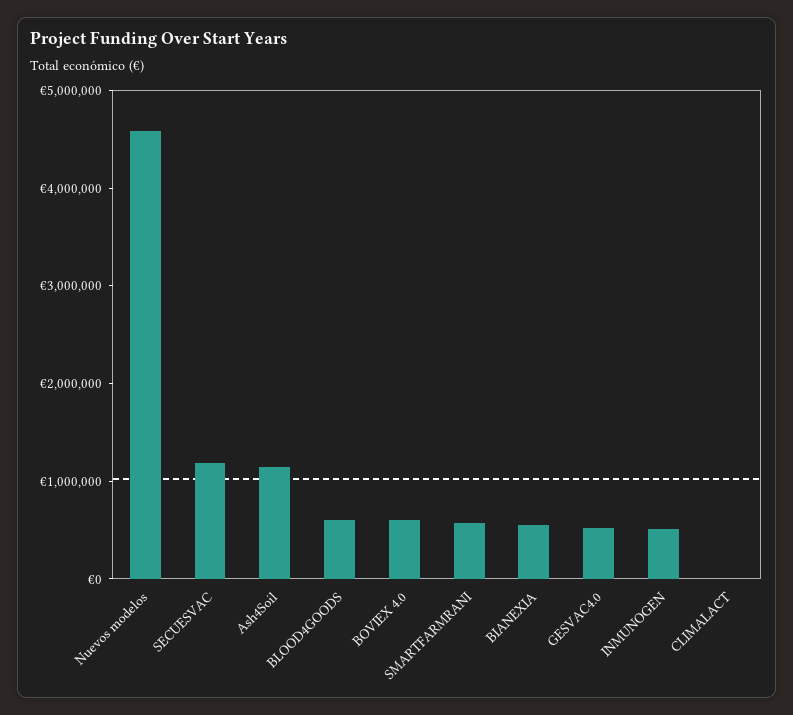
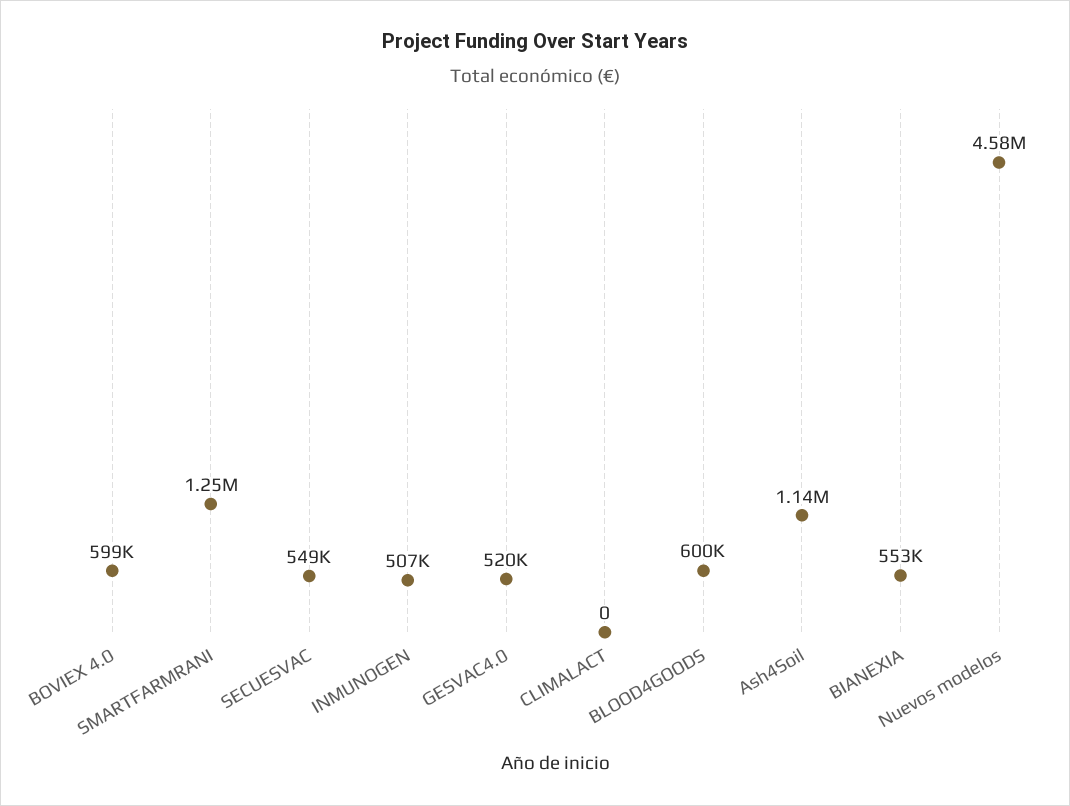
  {
    "Nuevos modelos": 4580000,
-   "SECUESVAC": 1200000,
+   "SECUESVAC": 549000,
    "Ash4Soil": 1140000,
    "BLOOD4GOODS": 600000,
    "BOVIEX 4.0": 599000,
-   "SMARTFARMRANI": 600000,
+   "SMARTFARMRANI": 1250000,
    "BIANEXIA": 553000,
    "GESVAC4.0": 520000,
    "INMUNOGEN": 507000,
    "CLIMALACT": 0
  }

